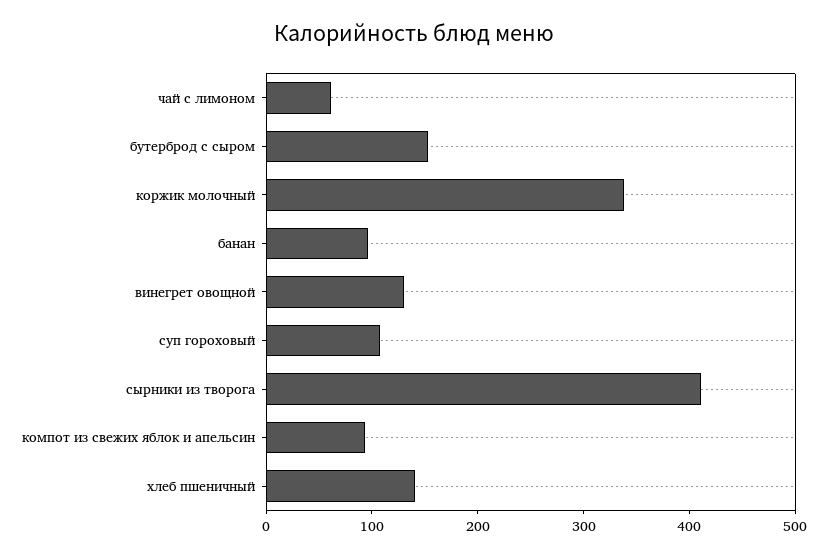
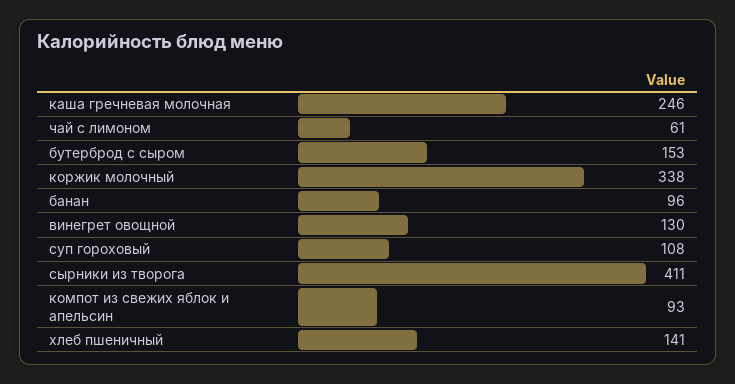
  {
    "чай с лимоном": 61,
    "бутерброд с сыром": 153,
    "коржик молочный": 338,
    "банан": 96,
    "винегрет овощной": 130,
    "суп гороховый": 108,
    "сырники из творога": 411,
    "компот из свежих яблок и апельсин": 93,
-   "хлеб пшеничный": 141
+   "хлеб пшеничный": 141,
+   "каша гречневая молочная": 246
  }

